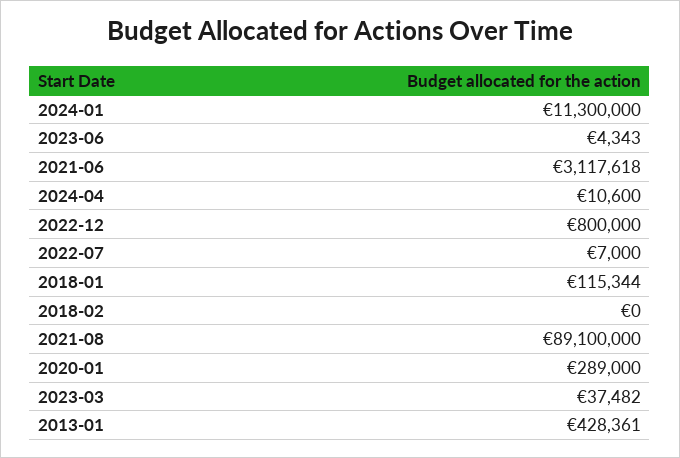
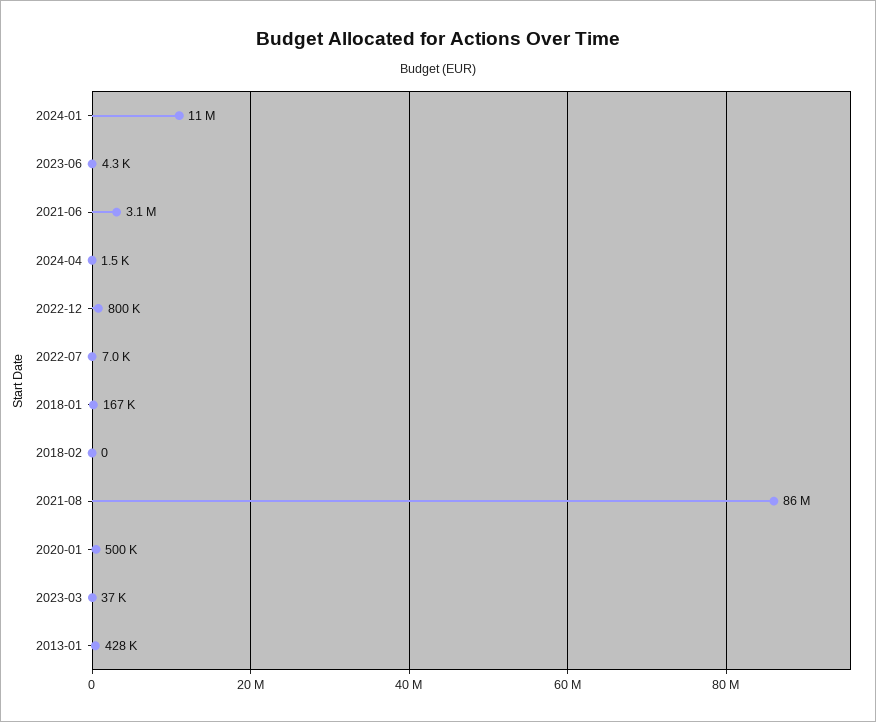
  {
    "2024-01": 11300000,
    "2023-06": 4343,
    "2021-06": 3117618,
-   "2024-04": 10600,
+   "2024-04": 1500,
    "2022-12": 800000,
    "2022-07": 7000,
-   "2018-01": 115344,
+   "2018-01": 167000,
    "2018-02": 0,
-   "2021-08": 89100000,
+   "2021-08": 86000000,
-   "2020-01": 289000,
+   "2020-01": 500000,
    "2023-03": 37482,
    "2013-01": 428361
  }

